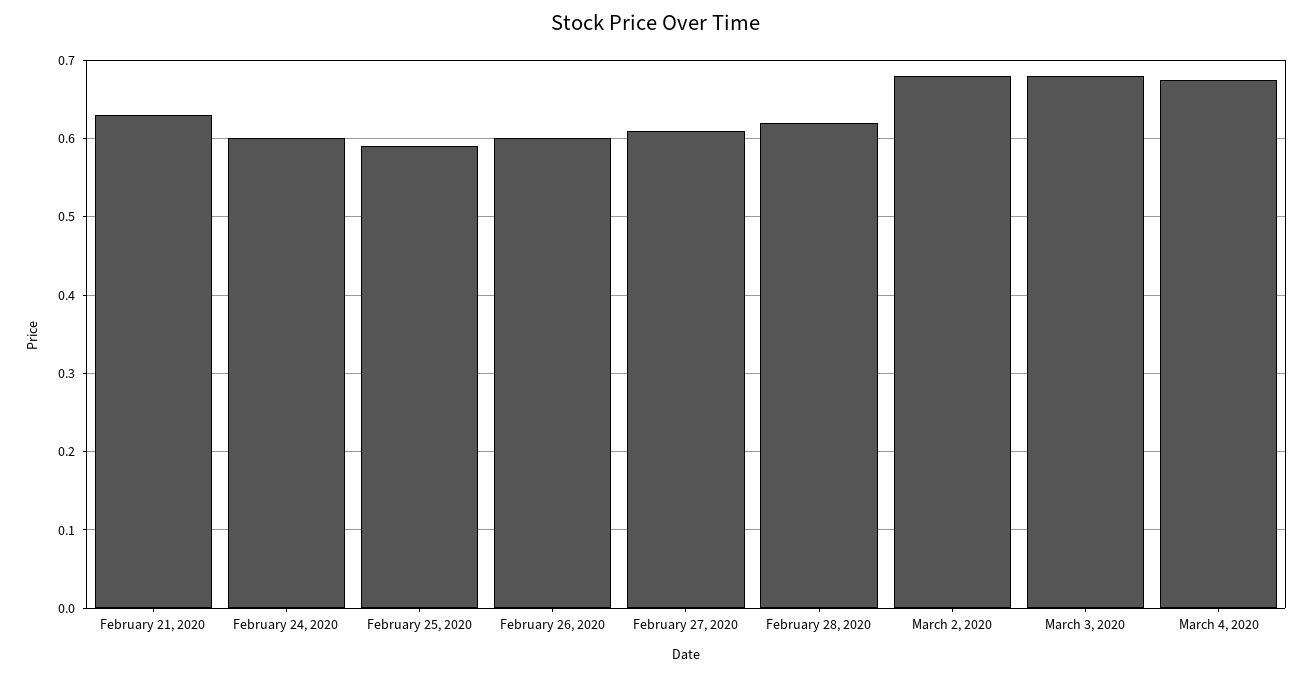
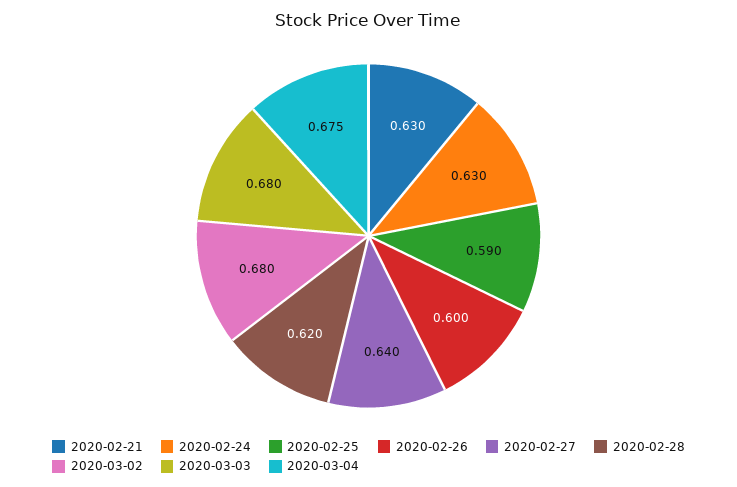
  {
    "February 21, 2020": 0.63,
-   "February 24, 2020": 0.6,
+   "February 24, 2020": 0.63,
    "February 25, 2020": 0.59,
    "February 26, 2020": 0.6,
-   "February 27, 2020": 0.61,
+   "February 27, 2020": 0.64,
    "February 28, 2020": 0.62,
    "March 2, 2020": 0.68,
    "March 3, 2020": 0.68,
    "March 4, 2020": 0.675
  }

